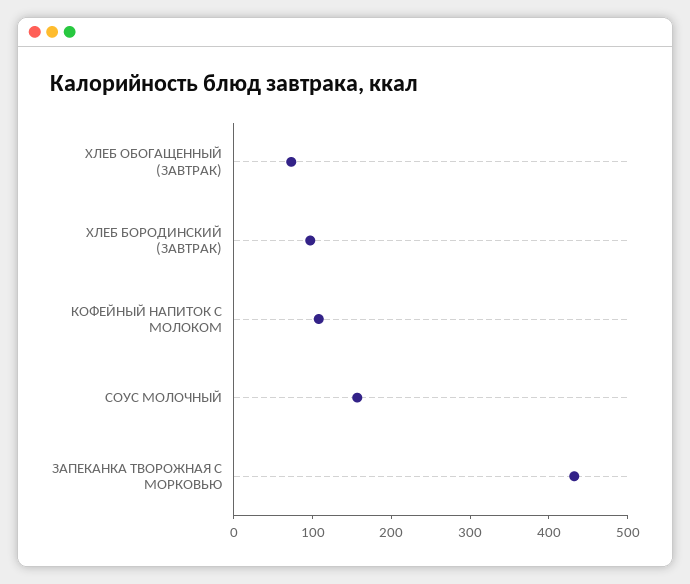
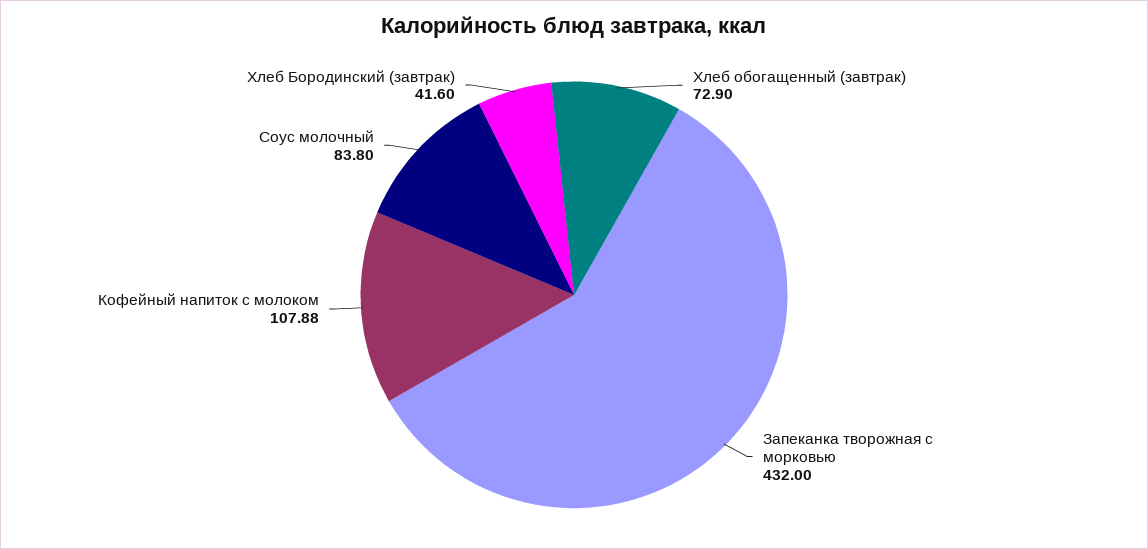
  {
    "ХЛЕБ ОБОГАЩЕННЫЙ (ЗАВТРАК)": 72.9,
-   "ХЛЕБ БОРОДИНСКИЙ (ЗАВТРАК)": 100,
+   "ХЛЕБ БОРОДИНСКИЙ (ЗАВТРАК)": 41.6,
    "КОФЕЙНЫЙ НАПИТОК С МОЛОКОМ": 107.88,
-   "СОУС МОЛОЧНЫЙ": 160,
+   "СОУС МОЛОЧНЫЙ": 83.8,
    "ЗАПЕКАНКА ТВОРОЖНАЯ С МОРКОВЬЮ": 432
  }

